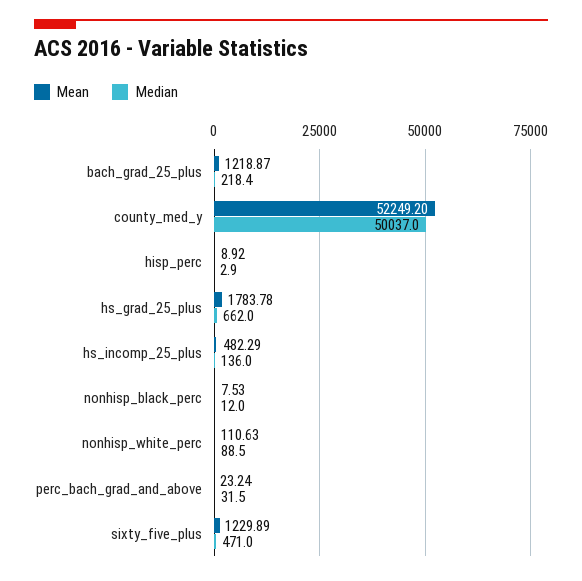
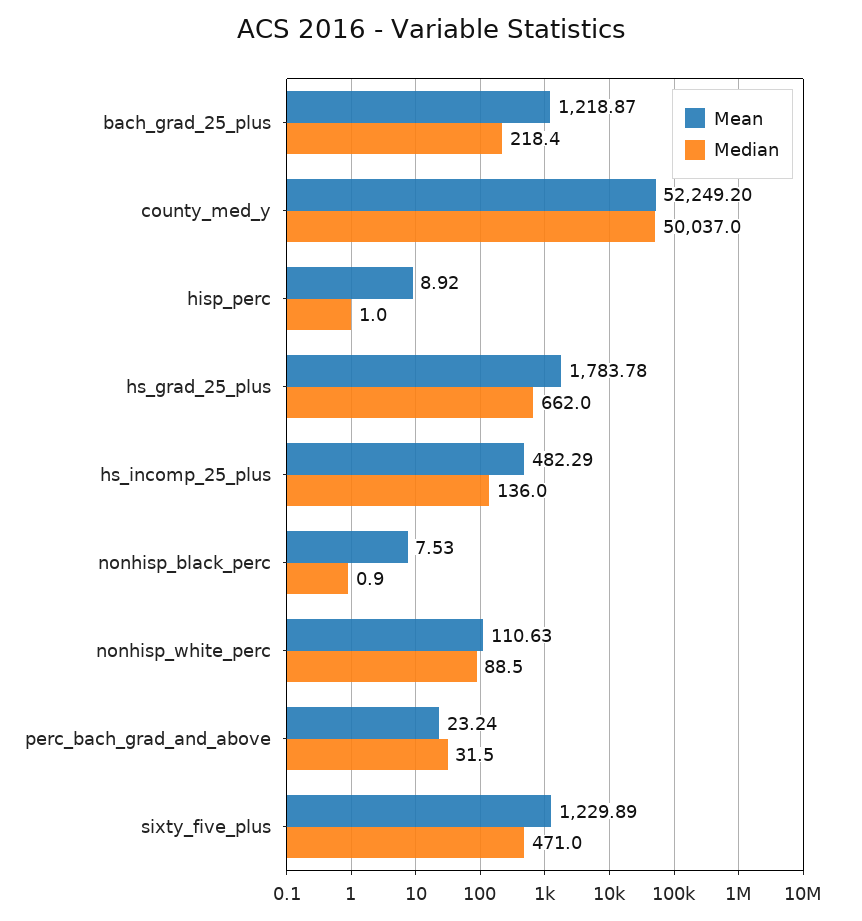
  {
    "Mean": {
      "bach_grad_25_plus": 1218.87,
      "county_med_y": 52249.2,
      "hisp_perc": 8.92,
      "hs_grad_25_plus": 1783.78,
      "hs_incomp_25_plus": 482.29,
      "nonhisp_black_perc": 7.53,
      "nonhisp_white_perc": 110.63,
      "perc_bach_grad_and_above": 23.24,
      "sixty_five_plus": 1229.89
    },
    "Median": {
      "bach_grad_25_plus": 218.4,
      "county_med_y": 50037,
-     "hisp_perc": 2.9,
+     "hisp_perc": 1,
      "hs_grad_25_plus": 662,
      "hs_incomp_25_plus": 136,
-     "nonhisp_black_perc": 12,
+     "nonhisp_black_perc": 0.9,
      "nonhisp_white_perc": 88.5,
      "perc_bach_grad_and_above": 31.5,
      "sixty_five_plus": 471
    }
  }

